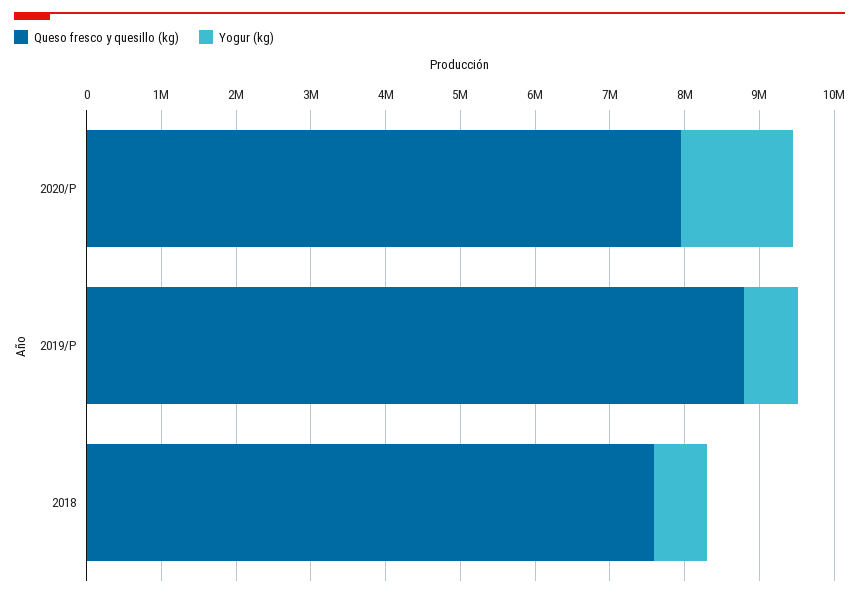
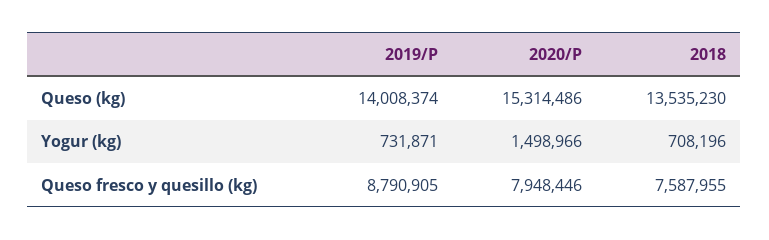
  {
    "Queso fresco y quesillo (kg)": {
      "2020/P": 7948446,
      "2019/P": 8790905,
      "2018": 7587955
    },
    "Yogur (kg)": {
      "2020/P": 1498966,
      "2019/P": 731871,
      "2018": 708196
-   }
+   },
+   "Queso (kg)": {
+     "2019/P": 14008374,
+     "2020/P": 15314486,
+     "2018": 13535230
+   }
  }

